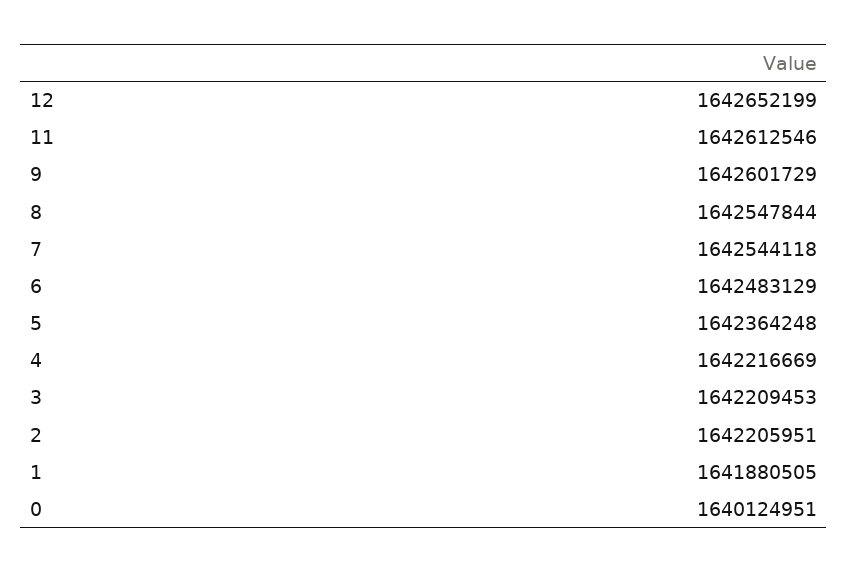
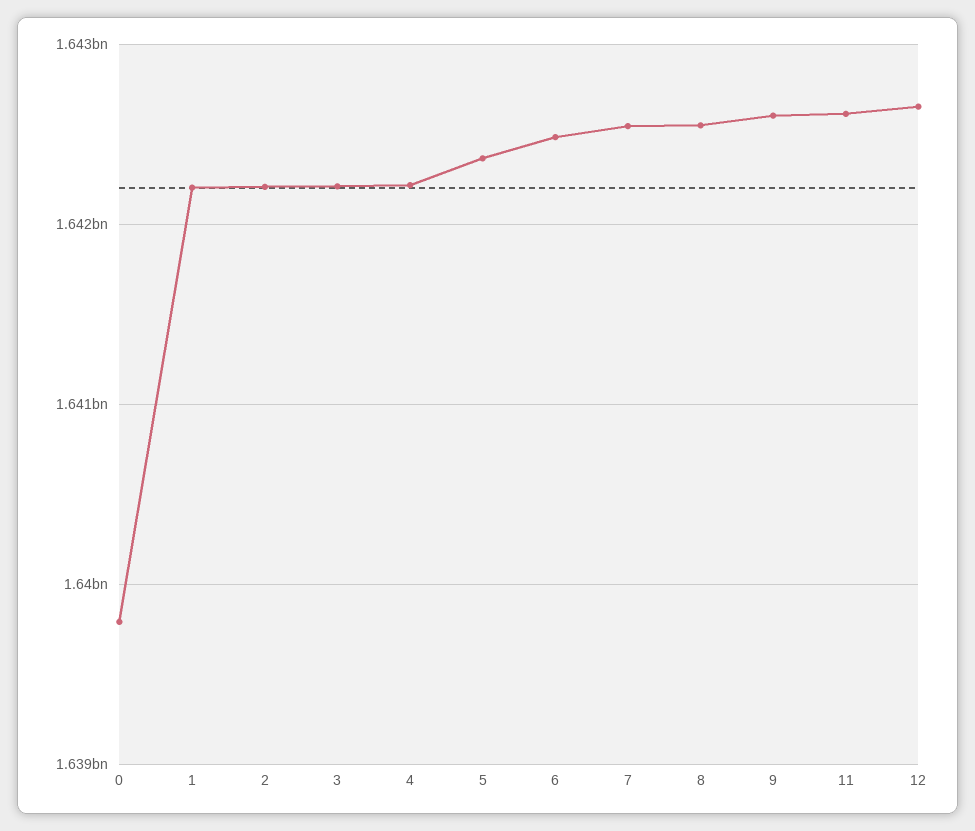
  {
    "12": 1642652199,
    "11": 1642612546,
    "9": 1642601729,
    "8": 1642547844,
    "7": 1642544118,
    "6": 1642483129,
    "5": 1642364248,
    "4": 1642216669,
    "3": 1642209453,
    "2": 1642205951,
-   "1": 1641880505,
+   "1": 1642200000,
-   "0": 1640124951
+   "0": 1639800000
  }

